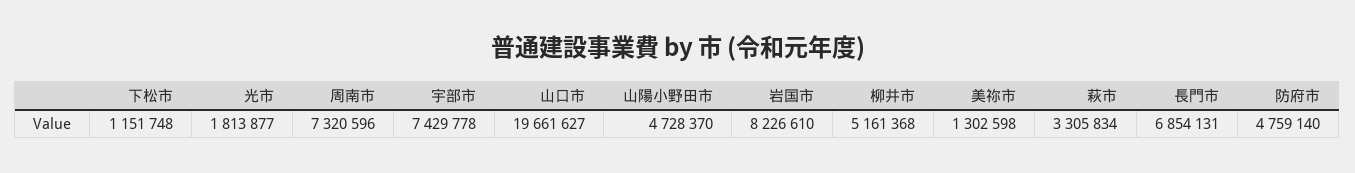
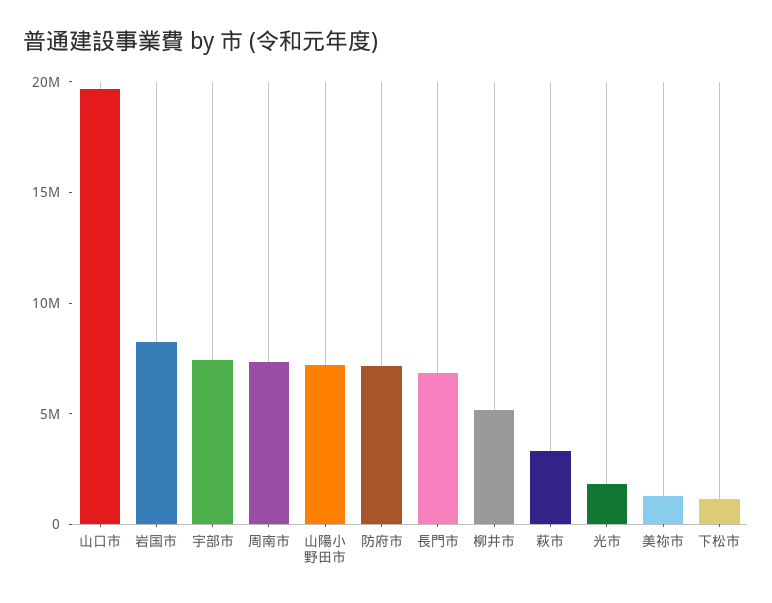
  {
    "下松市": 1151748,
    "光市": 1813877,
    "周南市": 7320596,
    "宇部市": 7429778,
    "山口市": 19661627,
-   "山陽小野田市": 4728370,
+   "山陽小野田市": 7000000,
    "岩国市": 8226610,
    "柳井市": 5161368,
    "美祢市": 1302598,
    "萩市": 3305834,
    "長門市": 6854131,
-   "防府市": 4759140
+   "防府市": 7000000
  }

